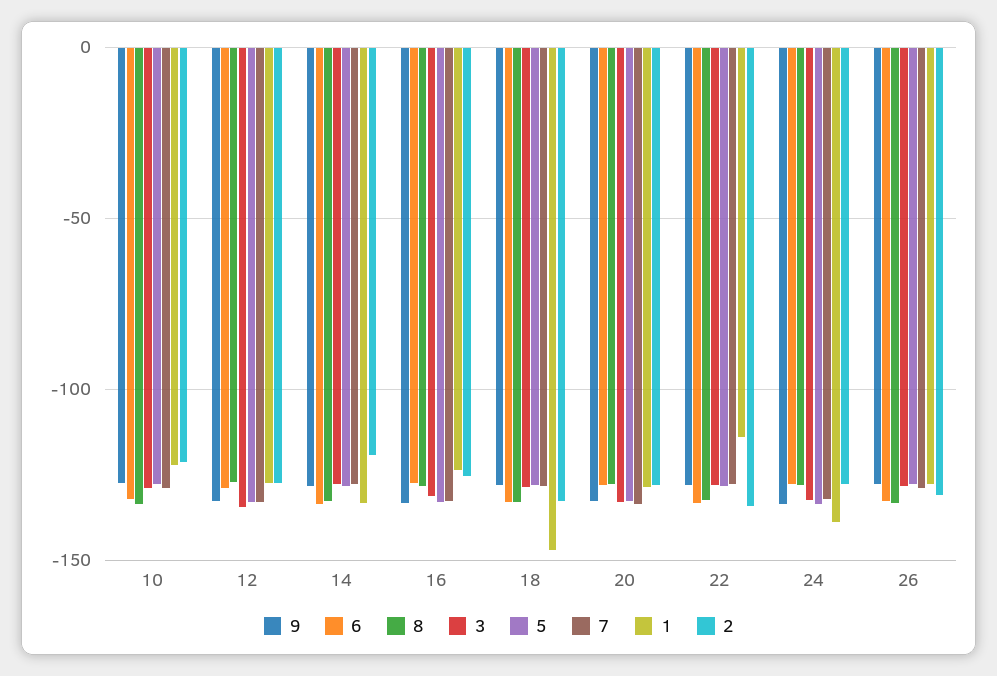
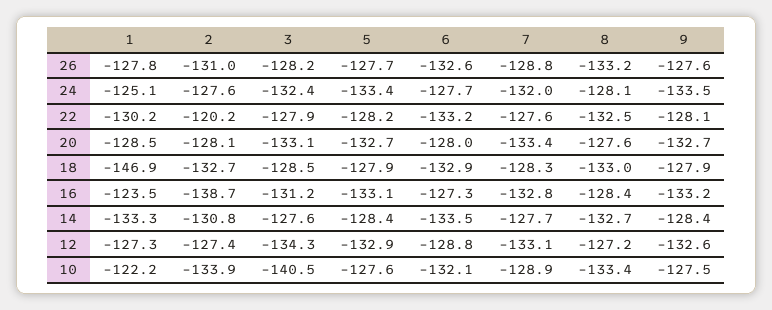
  {
    "9": {
      "10": -127.5,
      "12": -132.6,
      "14": -128.4,
      "16": -133.2,
      "18": -127.9,
      "20": -132.7,
      "22": -128.1,
      "24": -133.5,
      "26": -127.6
    },
    "6": {
      "10": -132.1,
      "12": -128.8,
      "14": -133.5,
      "16": -127.3,
      "18": -132.9,
      "20": -128,
      "22": -133.2,
      "24": -127.7,
      "26": -132.6
    },
    "8": {
      "10": -133.4,
      "12": -127.2,
      "14": -132.7,
      "16": -128.4,
      "18": -133,
      "20": -127.6,
      "22": -132.5,
      "24": -128.1,
      "26": -133.2
    },
    "3": {
-     "10": -130,
+     "10": -140.5,
      "12": -134.3,
      "14": -127.6,
      "16": -131.2,
      "18": -128.5,
      "20": -133.1,
      "22": -127.9,
      "24": -132.4,
      "26": -128.2
    },
    "5": {
      "10": -127.6,
      "12": -132.9,
      "14": -128.4,
      "16": -133.1,
      "18": -127.9,
      "20": -132.7,
      "22": -128.2,
      "24": -133.4,
      "26": -127.7
    },
    "7": {
      "10": -128.9,
      "12": -133.1,
      "14": -127.7,
      "16": -132.8,
      "18": -128.3,
      "20": -133.4,
      "22": -127.6,
      "24": -132,
      "26": -128.8
    },
    "1": {
      "10": -122.2,
      "12": -127.3,
      "14": -133.3,
      "16": -123.5,
      "18": -146.9,
      "20": -128.5,
-     "22": -115,
+     "22": -130.2,
-     "24": -140,
+     "24": -125.1,
      "26": -127.8
    },
    "2": {
-     "10": -120,
+     "10": -133.9,
      "12": -127.4,
-     "14": -120,
+     "14": -130.8,
-     "16": -125,
+     "16": -138.7,
      "18": -132.7,
      "20": -128.1,
-     "22": -135,
+     "22": -120.2,
      "24": -127.6,
      "26": -131
    }
  }

